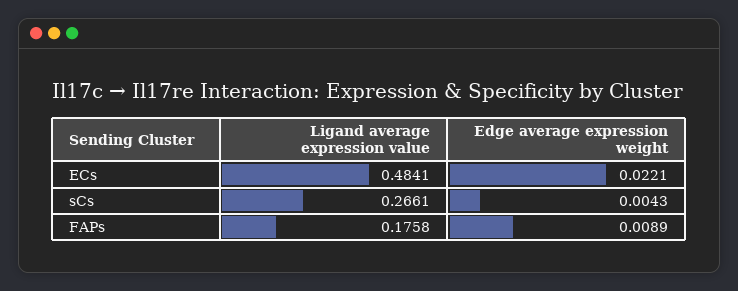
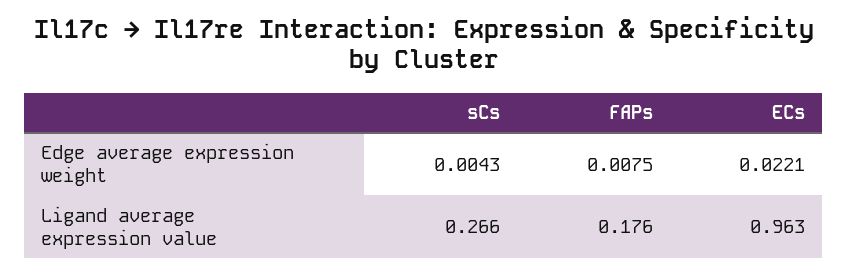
  {
    "Ligand average expression value": {
-     "ECs": 0.4841,
+     "ECs": 0.963,
      "sCs": 0.2661,
      "FAPs": 0.1758
    },
    "Edge average expression weight": {
      "ECs": 0.0221,
      "sCs": 0.0043,
-     "FAPs": 0.0089
+     "FAPs": 0.0075
    }
  }

